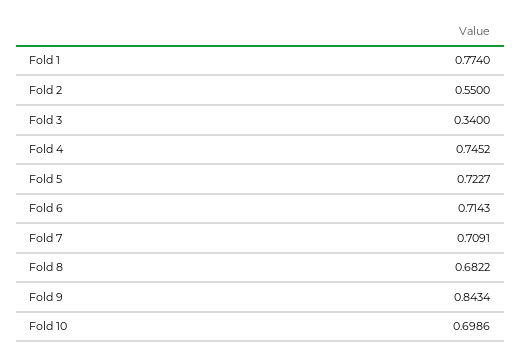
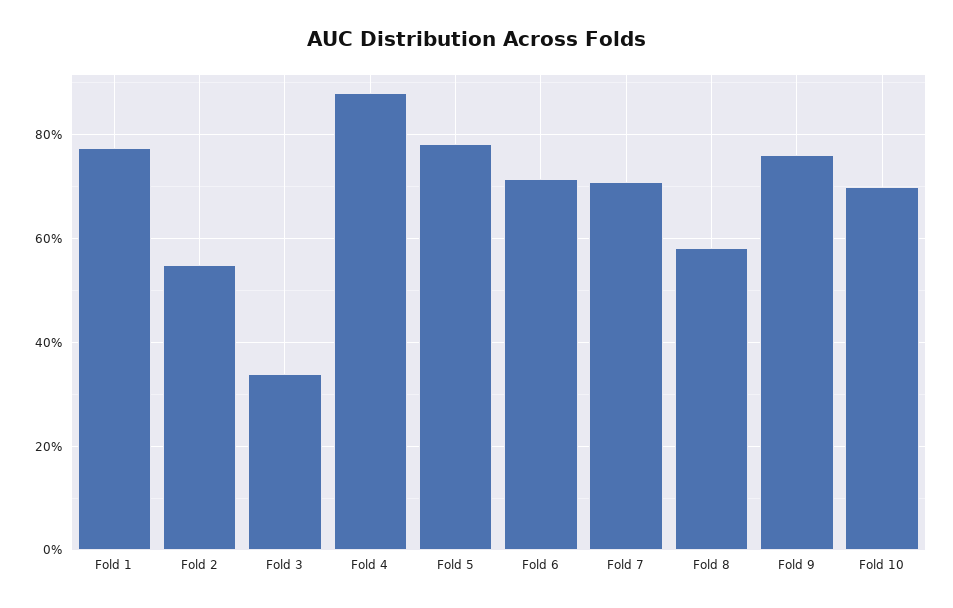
  {
    "Fold 1": 0.774,
    "Fold 2": 0.55,
    "Fold 3": 0.34,
-   "Fold 4": 0.7452,
+   "Fold 4": 0.88,
-   "Fold 5": 0.7227,
+   "Fold 5": 0.78,
    "Fold 6": 0.7143,
    "Fold 7": 0.7091,
-   "Fold 8": 0.6822,
+   "Fold 8": 0.58,
-   "Fold 9": 0.8434,
+   "Fold 9": 0.76,
    "Fold 10": 0.6986
  }

